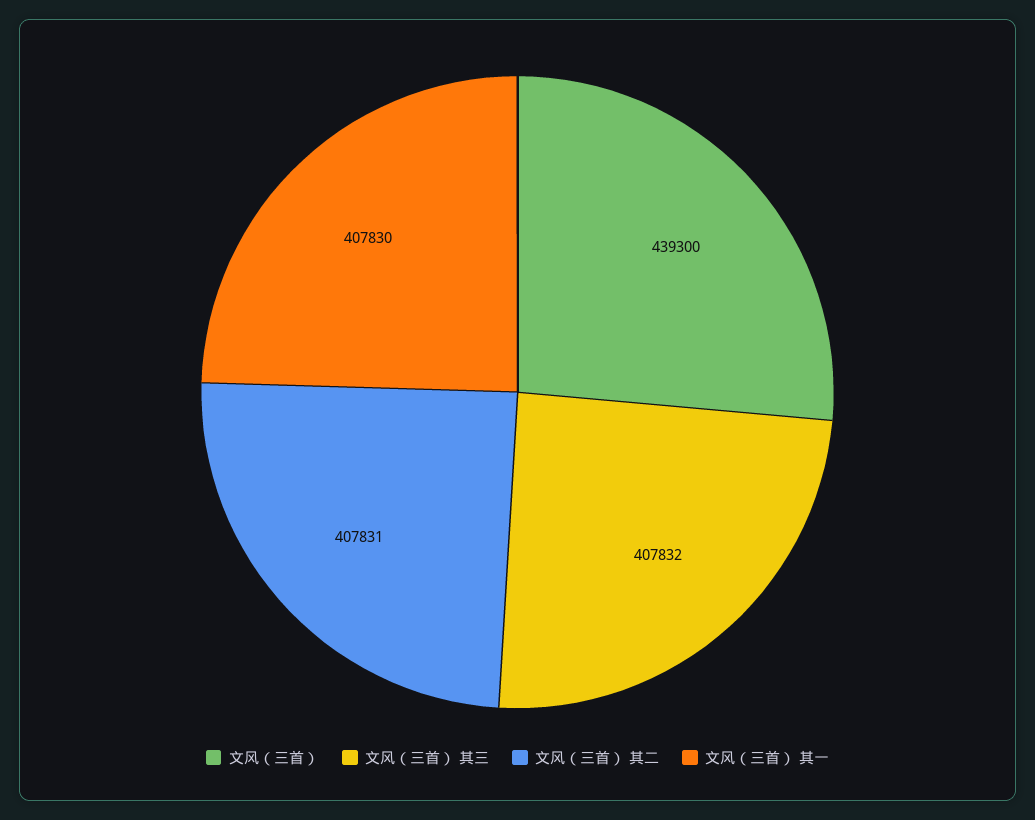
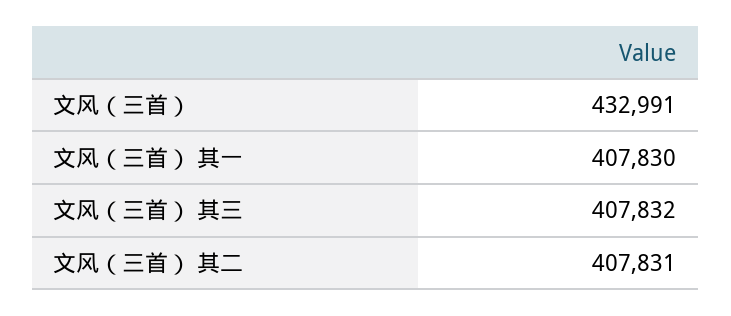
  {
-   "文风（三首）": 439300,
+   "文风（三首）": 432991,
    "文风（三首） 其三": 407832,
    "文风（三首） 其二": 407831,
    "文风（三首） 其一": 407830
  }

